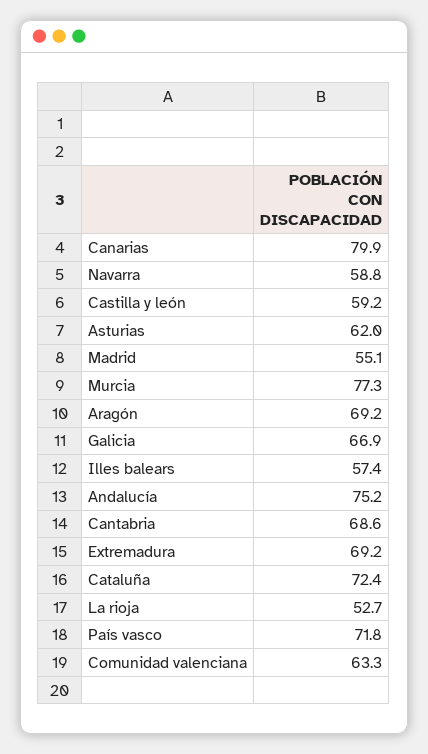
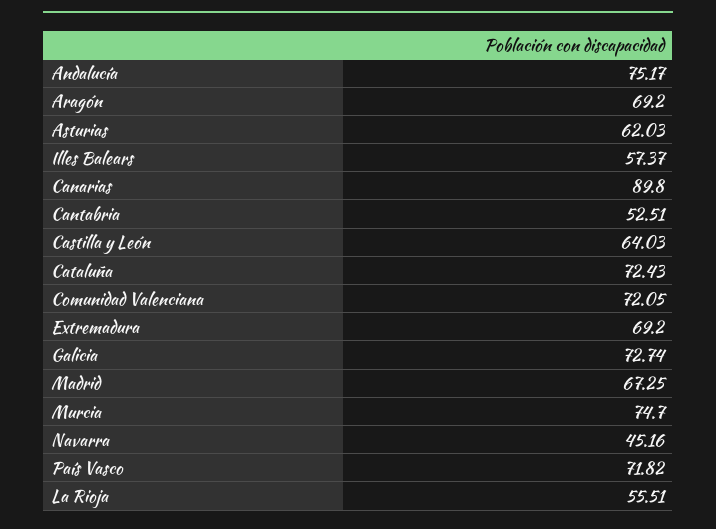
  {
-   "Canarias": 79.9,
+   "Canarias": 89.8,
-   "Navarra": 58.8,
+   "Navarra": 45.16,
-   "Castilla y león": 59.2,
+   "Castilla y león": 64.03,
    "Asturias": 62.03,
-   "Madrid": 55.1,
+   "Madrid": 67.25,
-   "Murcia": 77.3,
+   "Murcia": 74.7,
    "Aragón": 69.2,
-   "Galicia": 66.9,
+   "Galicia": 72.74,
    "Illes balears": 57.37,
    "Andalucía": 75.17,
-   "Cantabria": 68.6,
+   "Cantabria": 52.51,
    "Extremadura": 69.2,
    "Cataluña": 72.43,
-   "La rioja": 52.7,
+   "La rioja": 55.51,
    "País vasco": 71.82,
-   "Comunidad valenciana": 63.3
+   "Comunidad valenciana": 72.05
  }

